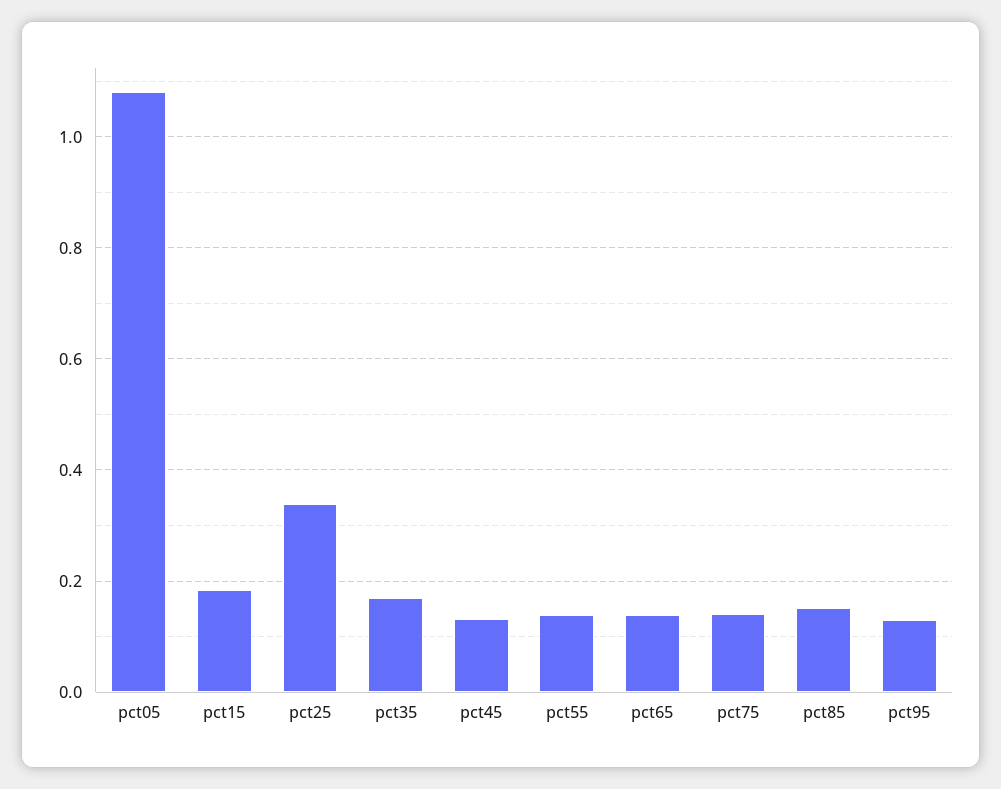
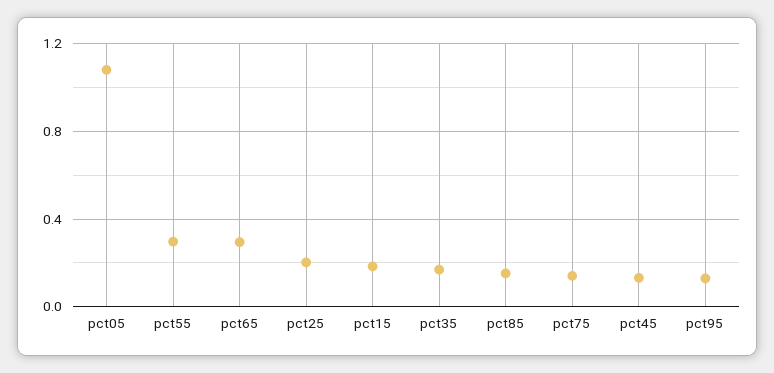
  {
    "pct05": 1.08,
    "pct15": 0.18,
-   "pct25": 0.34,
+   "pct25": 0.2,
    "pct35": 0.16,
    "pct45": 0.14,
-   "pct55": 0.14,
+   "pct55": 0.3,
-   "pct65": 0.14,
+   "pct65": 0.3,
    "pct75": 0.14,
    "pct85": 0.16,
    "pct95": 0.12
  }

